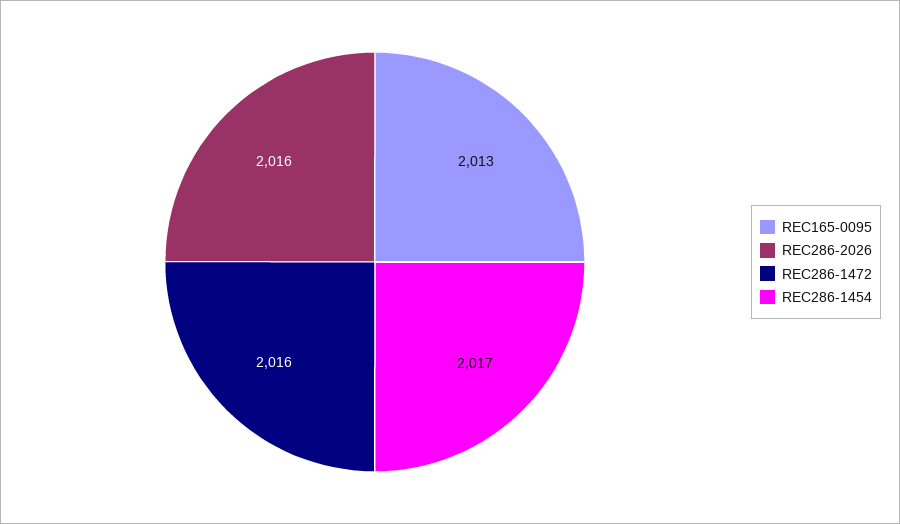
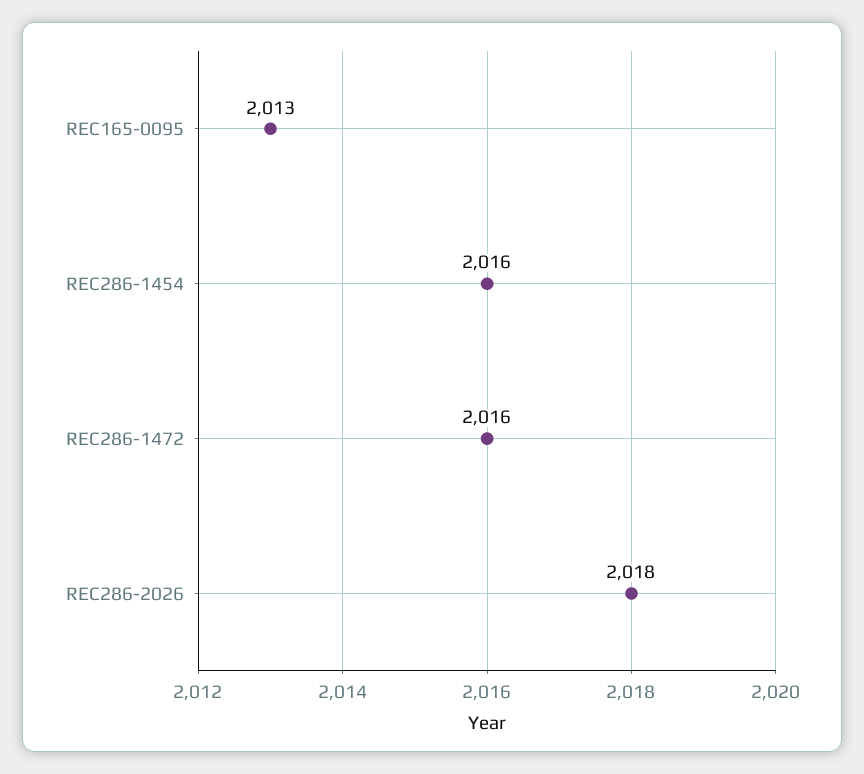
  {
    "REC165-0095": 2013,
-   "REC286-2026": 2016,
+   "REC286-2026": 2018,
    "REC286-1472": 2016,
-   "REC286-1454": 2017
+   "REC286-1454": 2016
  }

